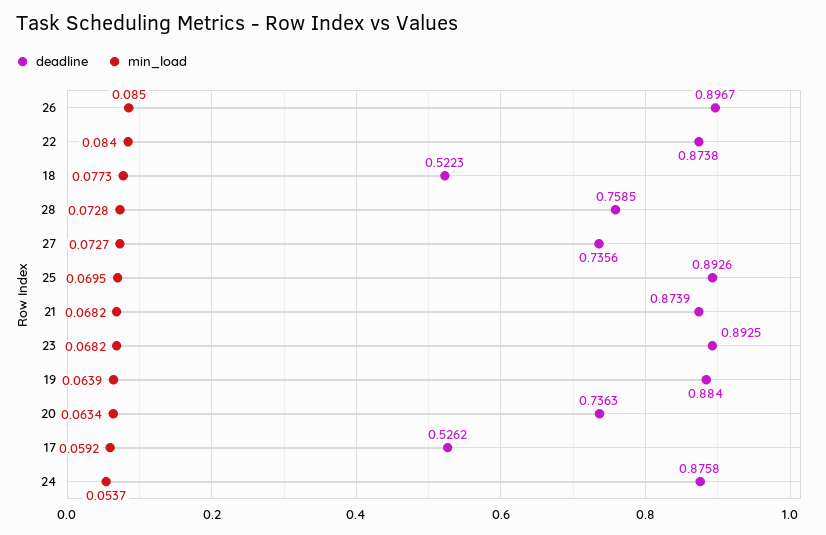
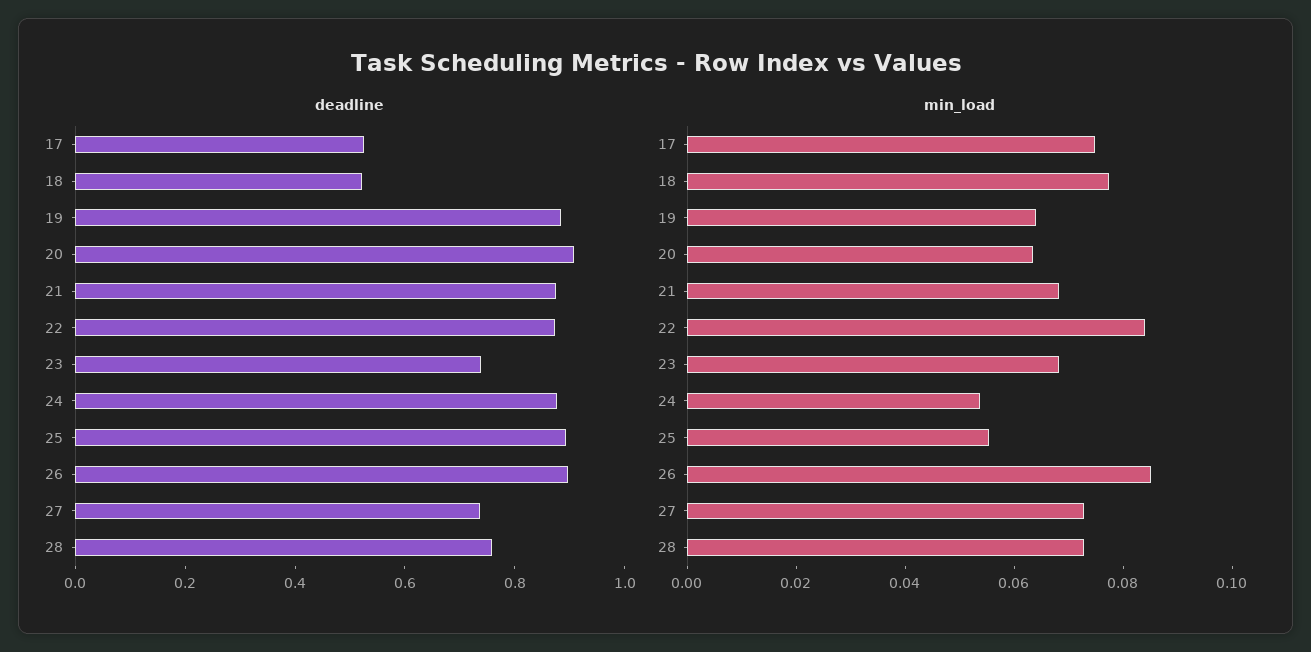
  {
    "deadline": {
      "26": 0.8967,
      "22": 0.8738,
      "18": 0.5223,
      "28": 0.7585,
      "27": 0.7356,
      "25": 0.8926,
      "21": 0.8739,
-     "23": 0.8925,
+     "23": 0.75,
      "19": 0.884,
-     "20": 0.7363,
+     "20": 0.9,
      "17": 0.5262,
      "24": 0.8758
    },
    "min_load": {
      "26": 0.085,
      "22": 0.084,
      "18": 0.0773,
      "28": 0.0728,
      "27": 0.0727,
-     "25": 0.0695,
+     "25": 0.055,
      "21": 0.0682,
      "23": 0.0682,
      "19": 0.0639,
      "20": 0.0634,
-     "17": 0.0592,
+     "17": 0.075,
      "24": 0.0537
    }
  }

